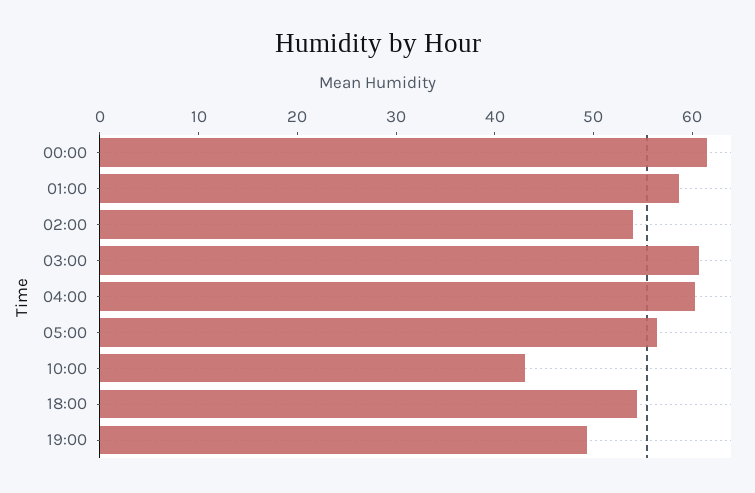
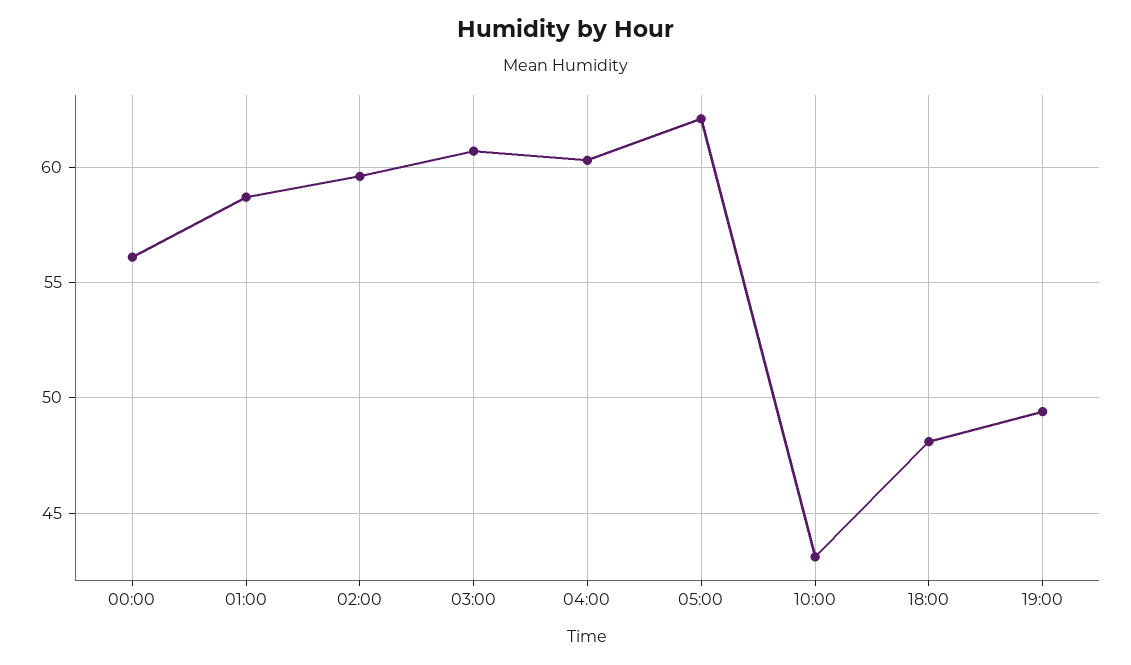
  {
-   "00:00": 62,
+   "00:00": 56,
    "01:00": 58.5,
-   "02:00": 54,
+   "02:00": 59.5,
    "03:00": 60.5,
    "04:00": 60.5,
-   "05:00": 56,
+   "05:00": 62,
    "10:00": 43,
-   "18:00": 54,
+   "18:00": 48,
    "19:00": 49.5
  }

